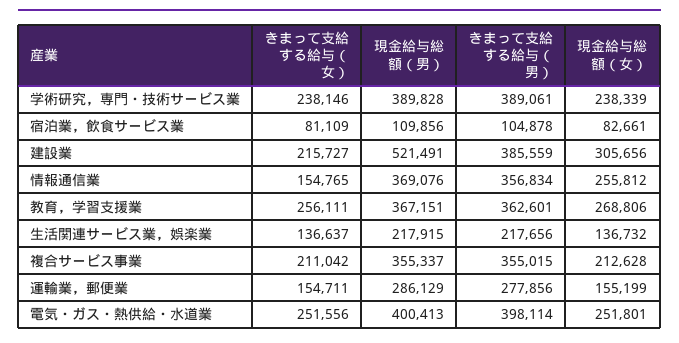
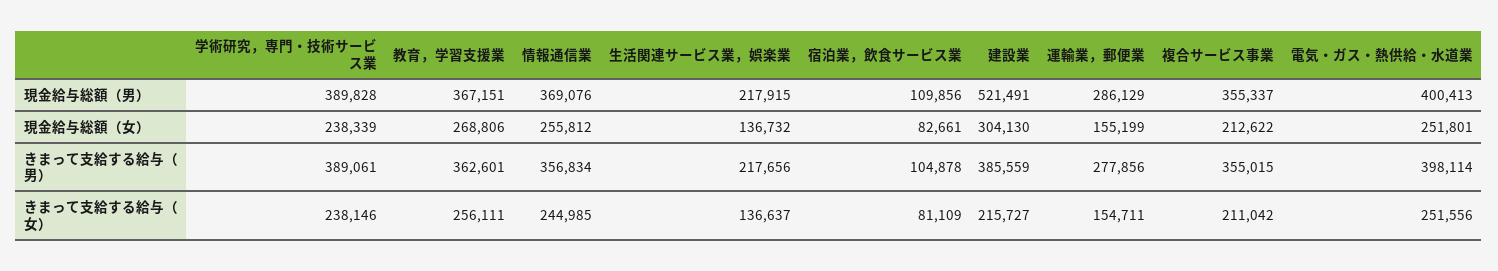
  {
    "きまって支給する給与（女）": {
      "学術研究，専門・技術サービス業": 238146,
      "宿泊業，飲食サービス業": 81109,
      "建設業": 215727,
-     "情報通信業": 154765,
+     "情報通信業": 244985,
      "教育，学習支援業": 256111,
      "生活関連サービス業，娯楽業": 136637,
      "複合サービス事業": 211042,
      "運輸業，郵便業": 154711,
      "電気・ガス・熱供給・水道業": 251556
    },
    "現金給与総額（男）": {
      "学術研究，専門・技術サービス業": 389828,
      "宿泊業，飲食サービス業": 109856,
      "建設業": 521491,
      "情報通信業": 369076,
      "教育，学習支援業": 367151,
      "生活関連サービス業，娯楽業": 217915,
      "複合サービス事業": 355337,
      "運輸業，郵便業": 286129,
      "電気・ガス・熱供給・水道業": 400413
    },
    "きまって支給する給与（男）": {
      "学術研究，専門・技術サービス業": 389061,
      "宿泊業，飲食サービス業": 104878,
      "建設業": 385559,
      "情報通信業": 356834,
      "教育，学習支援業": 362601,
      "生活関連サービス業，娯楽業": 217656,
      "複合サービス事業": 355015,
      "運輸業，郵便業": 277856,
      "電気・ガス・熱供給・水道業": 398114
    },
    "現金給与総額（女）": {
      "学術研究，専門・技術サービス業": 238339,
      "宿泊業，飲食サービス業": 82661,
-     "建設業": 305656,
+     "建設業": 304130,
      "情報通信業": 255812,
      "教育，学習支援業": 268806,
      "生活関連サービス業，娯楽業": 136732,
-     "複合サービス事業": 212628,
+     "複合サービス事業": 212622,
      "運輸業，郵便業": 155199,
      "電気・ガス・熱供給・水道業": 251801
    }
  }

